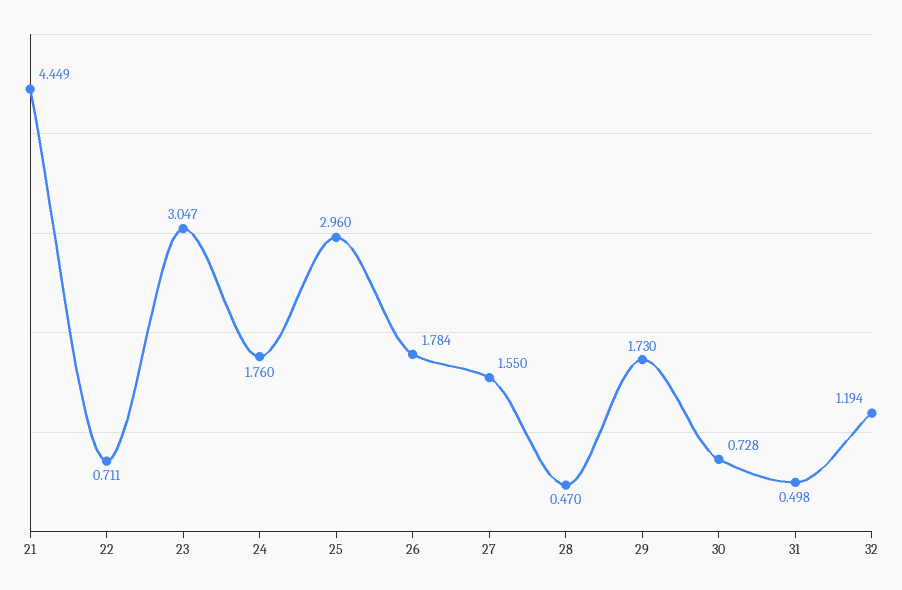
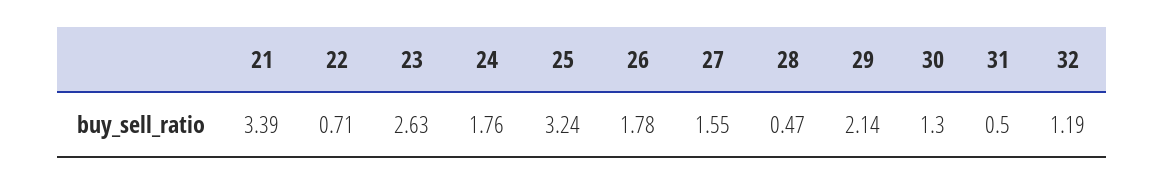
  {
-   "21": 4.449,
+   "21": 3.39,
    "22": 0.711,
-   "23": 3.047,
+   "23": 2.63,
    "24": 1.76,
-   "25": 2.96,
+   "25": 3.24,
    "26": 1.784,
    "27": 1.55,
    "28": 0.47,
-   "29": 1.73,
+   "29": 2.14,
-   "30": 0.728,
+   "30": 1.3,
    "31": 0.498,
    "32": 1.194
  }

